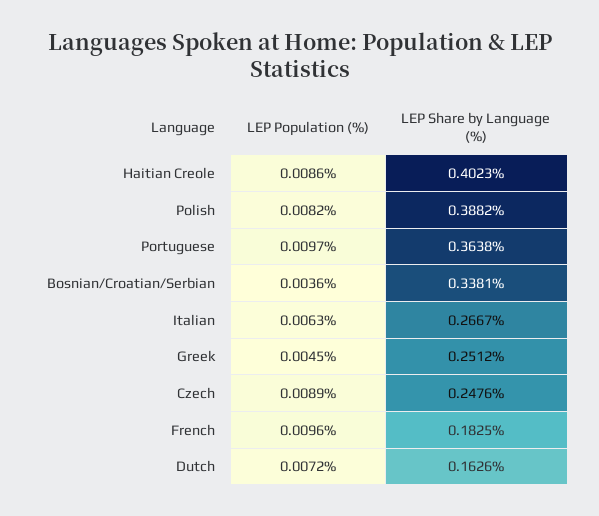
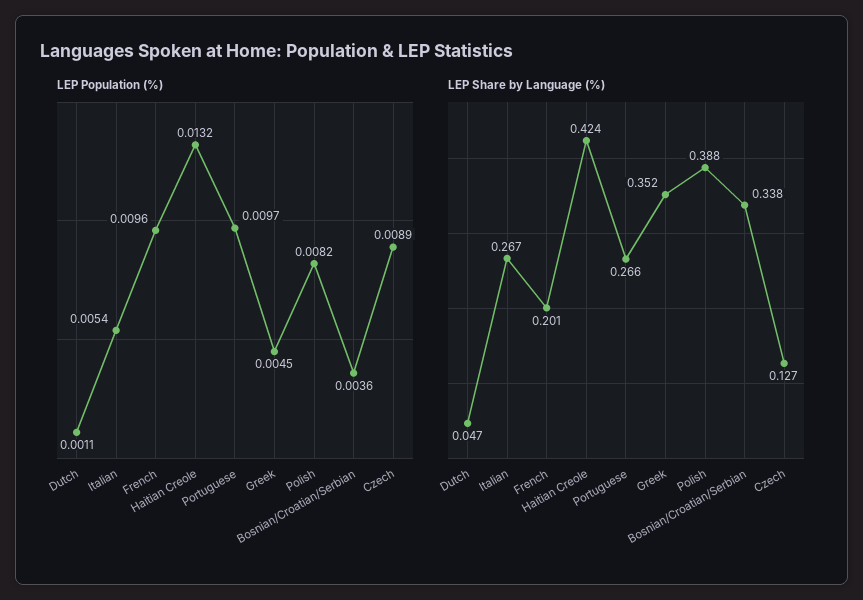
  {
    "LEP Population (%)": {
-     "Haitian Creole": 0.0086,
+     "Haitian Creole": 0.0132,
      "Polish": 0.0082,
      "Portuguese": 0.0097,
      "Bosnian/Croatian/Serbian": 0.0036,
-     "Italian": 0.0063,
+     "Italian": 0.0054,
      "Greek": 0.0045,
      "Czech": 0.0089,
      "French": 0.0096,
-     "Dutch": 0.0072
+     "Dutch": 0.0011
    },
    "LEP Share by Language (%)": {
-     "Haitian Creole": 0.4023,
+     "Haitian Creole": 0.424,
      "Polish": 0.3882,
-     "Portuguese": 0.3638,
+     "Portuguese": 0.266,
      "Bosnian/Croatian/Serbian": 0.3381,
      "Italian": 0.2667,
-     "Greek": 0.2512,
+     "Greek": 0.352,
-     "Czech": 0.2476,
+     "Czech": 0.127,
-     "French": 0.1825,
+     "French": 0.201,
-     "Dutch": 0.1626
+     "Dutch": 0.047
    }
  }

